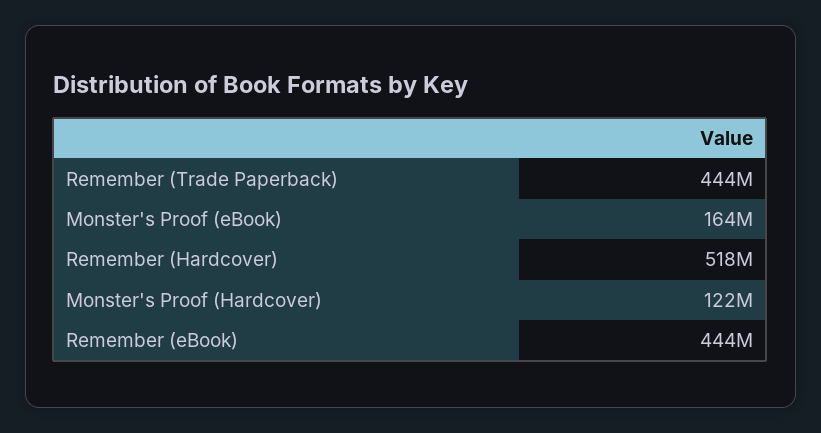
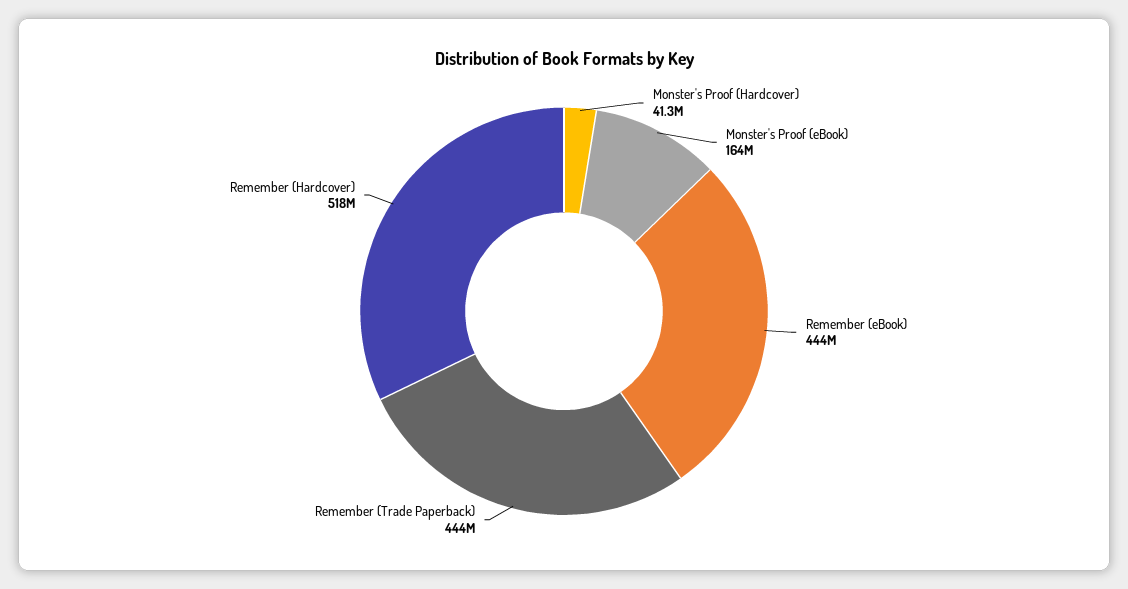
  {
    "Remember (Trade Paperback)": 444000000,
    "Monster's Proof (eBook)": 164000000,
    "Remember (Hardcover)": 518000000,
-   "Monster's Proof (Hardcover)": 122000000,
+   "Monster's Proof (Hardcover)": 41300000,
    "Remember (eBook)": 444000000
  }

